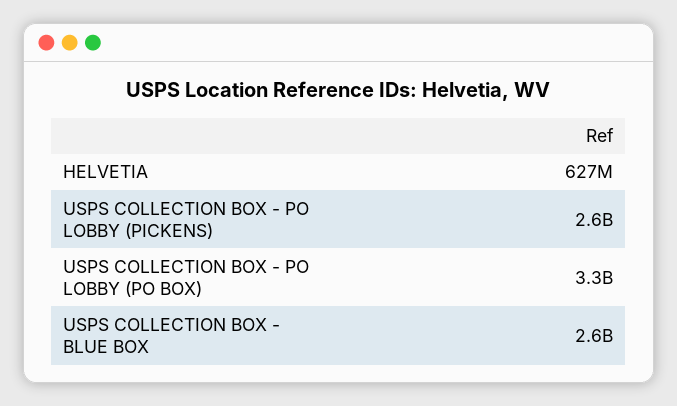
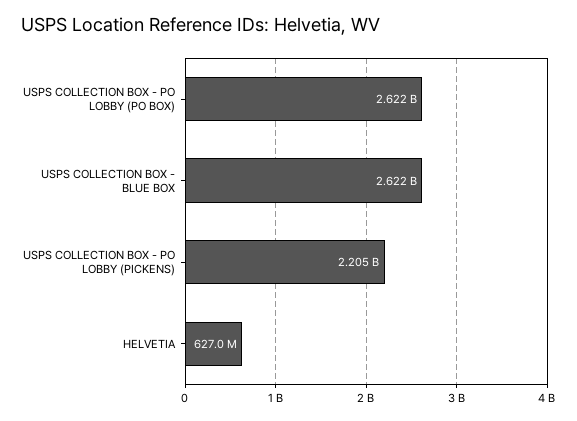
  {
    "HELVETIA": 627000000,
-   "USPS COLLECTION BOX - PO LOBBY (PICKENS)": 2600000000,
+   "USPS COLLECTION BOX - PO LOBBY (PICKENS)": 2205000000,
-   "USPS COLLECTION BOX - PO LOBBY (PO BOX)": 3300000000,
+   "USPS COLLECTION BOX - PO LOBBY (PO BOX)": 2622000000,
    "USPS COLLECTION BOX - BLUE BOX": 2622000000
  }

